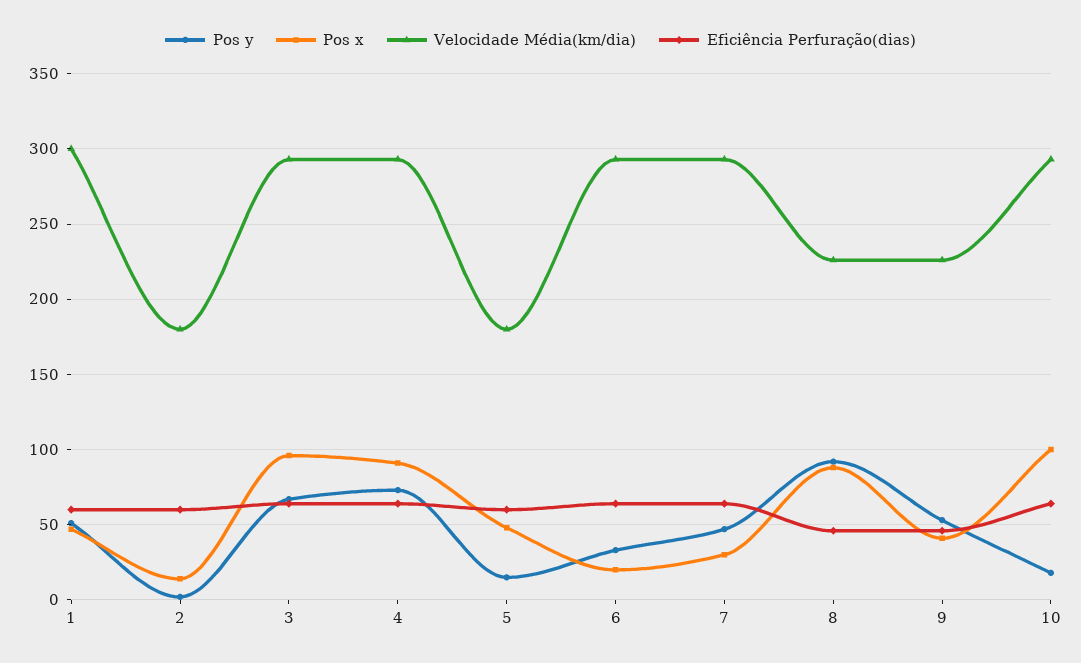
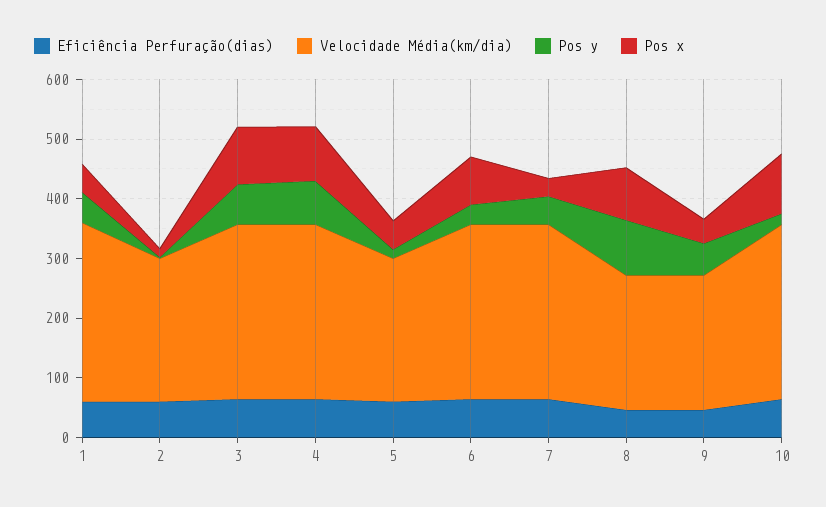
  {
    "Pos y": {
      "1": 50,
      "2": 0,
      "3": 65,
      "4": 75,
      "5": 15,
      "6": 35,
      "7": 45,
      "8": 90,
      "9": 55,
      "10": 20
    },
    "Pos x": {
      "1": 45,
      "2": 15,
      "3": 95,
      "4": 90,
      "5": 50,
-     "6": 20,
+     "6": 80,
      "7": 30,
      "8": 90,
      "9": 40,
      "10": 100
    },
    "Velocidade Média(km/dia)": {
      "1": 300,
-     "2": 180,
+     "2": 240,
      "3": 295,
      "4": 295,
-     "5": 180,
+     "5": 240,
      "6": 295,
      "7": 295,
      "8": 225,
      "9": 225,
      "10": 295
    },
    "Eficiência Perfuração(dias)": {
      "1": 60,
      "2": 60,
      "3": 65,
      "4": 65,
      "5": 60,
      "6": 65,
      "7": 65,
      "8": 45,
      "9": 45,
      "10": 65
    }
  }

